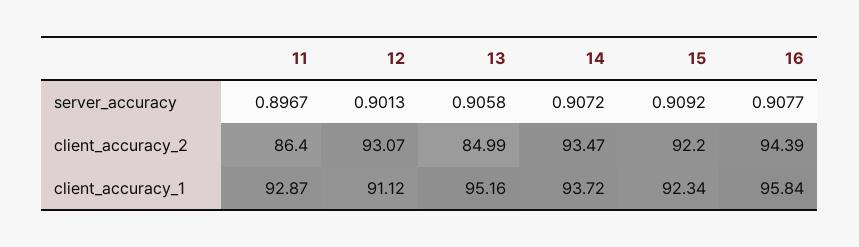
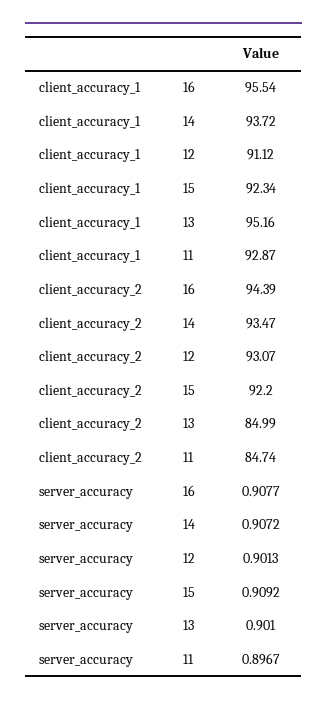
  {
    "11": {
      "server_accuracy": 0.8967,
-     "client_accuracy_2": 86.4,
+     "client_accuracy_2": 84.74,
      "client_accuracy_1": 92.87
    },
    "12": {
      "server_accuracy": 0.9013,
      "client_accuracy_2": 93.07,
      "client_accuracy_1": 91.12
    },
    "13": {
-     "server_accuracy": 0.9058,
+     "server_accuracy": 0.901,
      "client_accuracy_2": 84.99,
      "client_accuracy_1": 95.16
    },
    "14": {
      "server_accuracy": 0.9072,
      "client_accuracy_2": 93.47,
      "client_accuracy_1": 93.72
    },
    "15": {
      "server_accuracy": 0.9092,
      "client_accuracy_2": 92.2,
      "client_accuracy_1": 92.34
    },
    "16": {
      "server_accuracy": 0.9077,
      "client_accuracy_2": 94.39,
-     "client_accuracy_1": 95.84
+     "client_accuracy_1": 95.54
    }
  }

